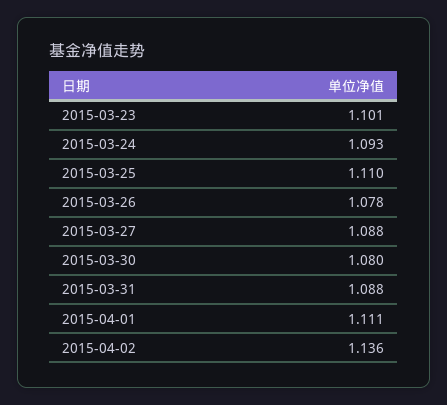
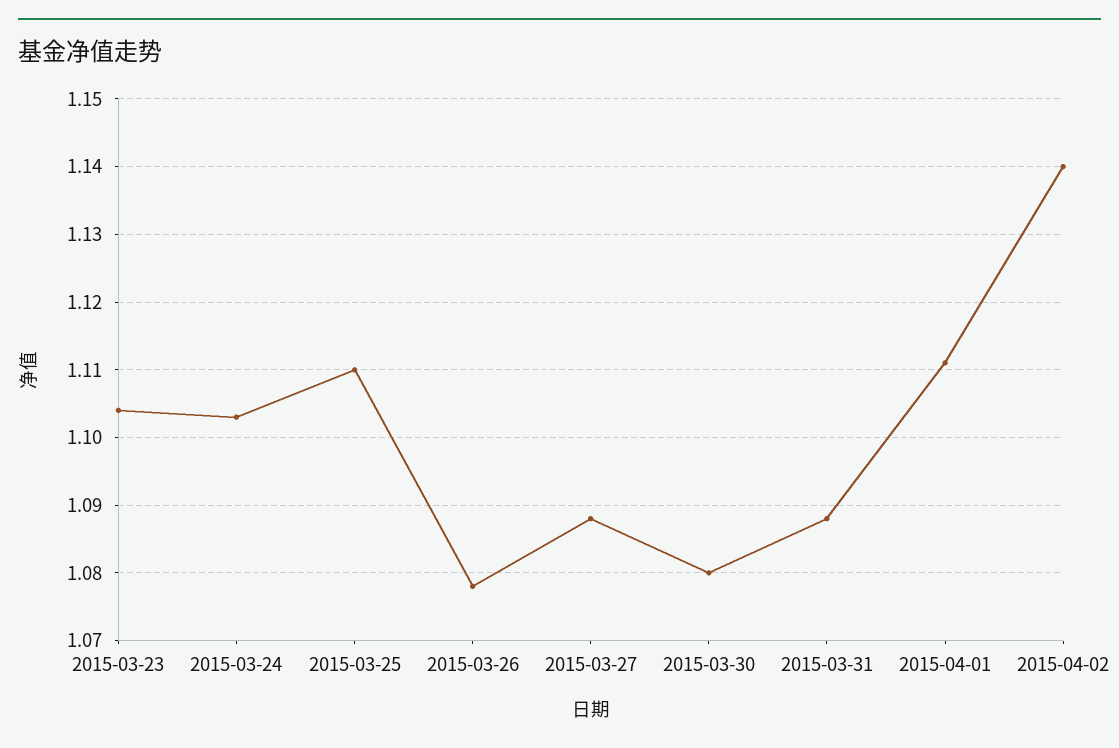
  {
-   "2015-03-23": 1.101,
+   "2015-03-23": 1.104,
-   "2015-03-24": 1.093,
+   "2015-03-24": 1.103,
    "2015-03-25": 1.11,
    "2015-03-26": 1.078,
    "2015-03-27": 1.088,
    "2015-03-30": 1.08,
    "2015-03-31": 1.088,
    "2015-04-01": 1.111,
-   "2015-04-02": 1.136
+   "2015-04-02": 1.14
  }

